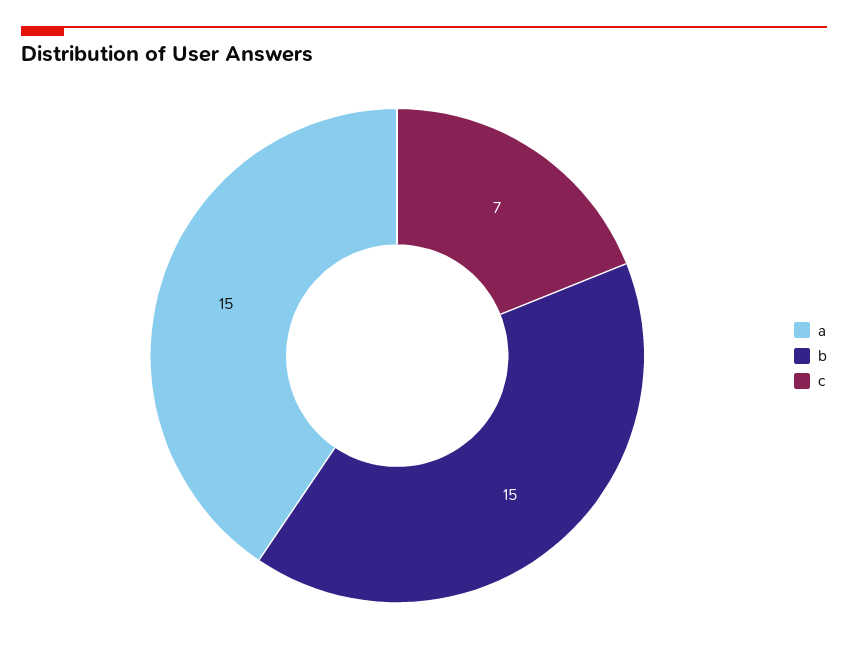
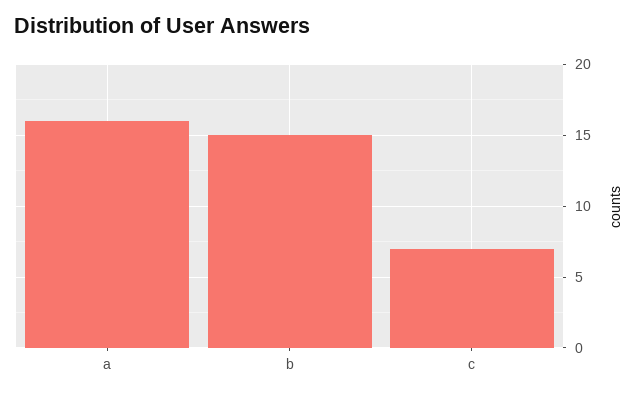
  {
-   "a": 15,
+   "a": 16,
    "b": 15,
    "c": 7
  }

